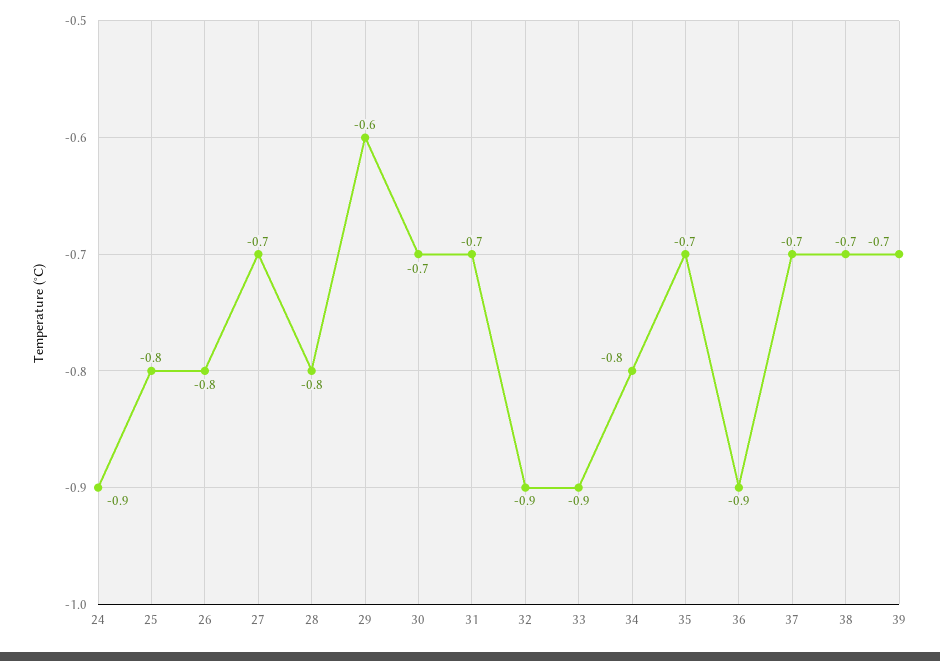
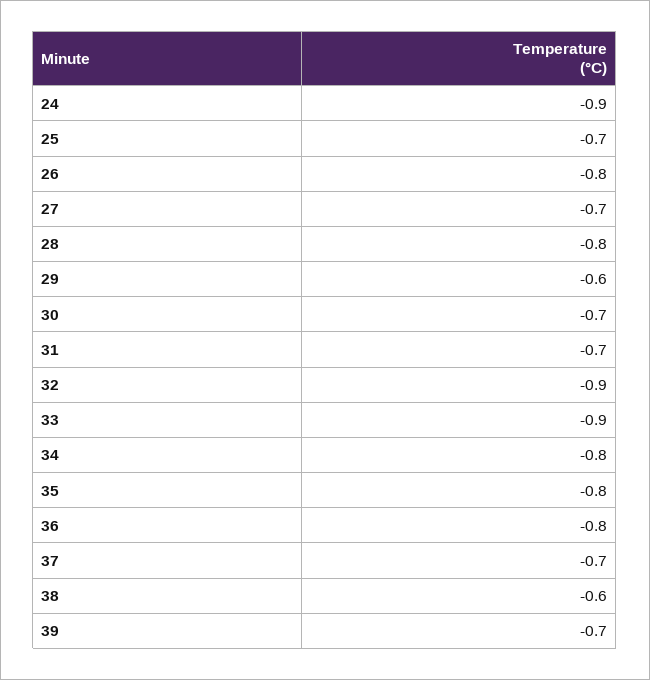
  {
    "24": -0.9,
-   "25": -0.8,
+   "25": -0.7,
    "26": -0.8,
    "27": -0.7,
    "28": -0.8,
    "29": -0.6,
    "30": -0.7,
    "31": -0.7,
    "32": -0.9,
    "33": -0.9,
    "34": -0.8,
-   "35": -0.7,
+   "35": -0.8,
-   "36": -0.9,
+   "36": -0.8,
    "37": -0.7,
-   "38": -0.7,
+   "38": -0.6,
    "39": -0.7
  }

